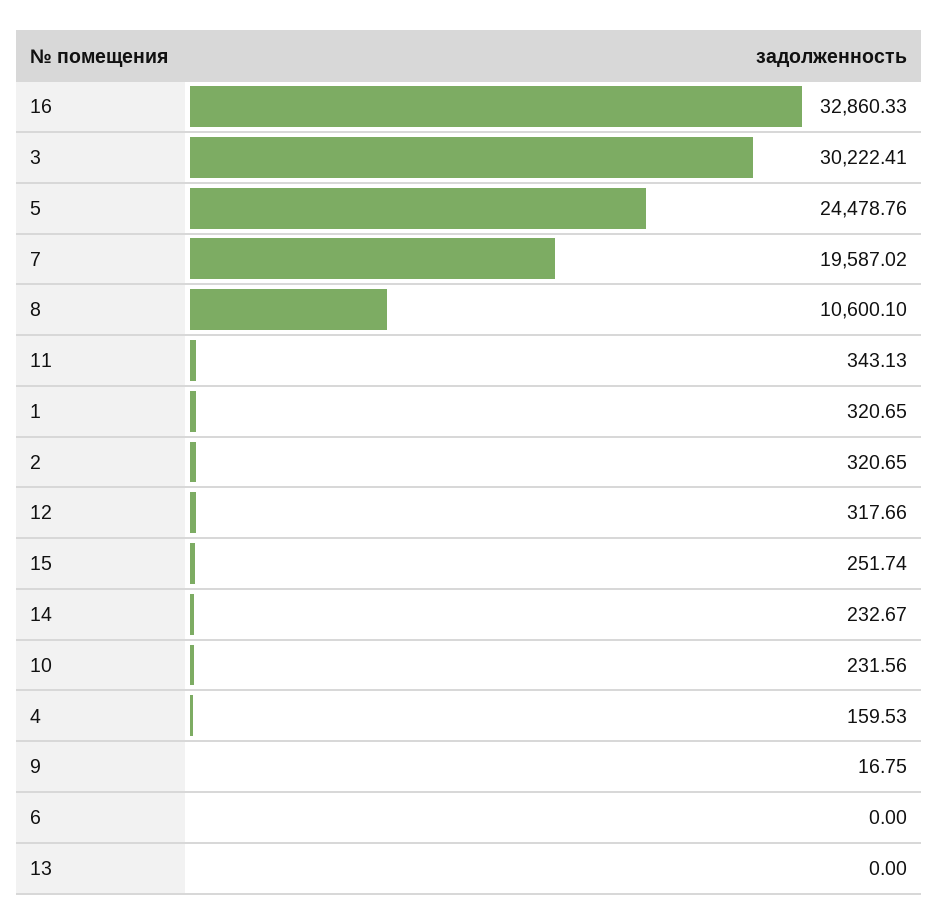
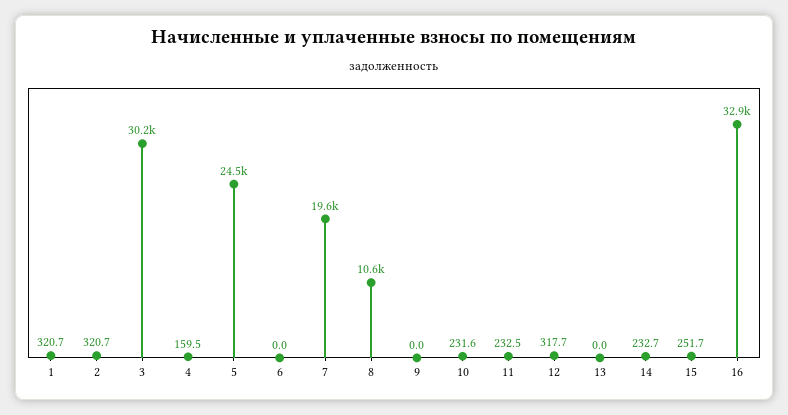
  {
    "16": 32860.33,
    "3": 30222.41,
    "5": 24478.76,
    "7": 19587.02,
    "8": 10600.1,
-   "11": 343.13,
+   "11": 232.5,
    "1": 320.65,
    "2": 320.65,
    "12": 317.66,
    "15": 251.74,
    "14": 232.67,
    "10": 231.56,
    "4": 159.53,
-   "9": 16.75,
+   "9": 0,
    "6": 0,
    "13": 0
  }

